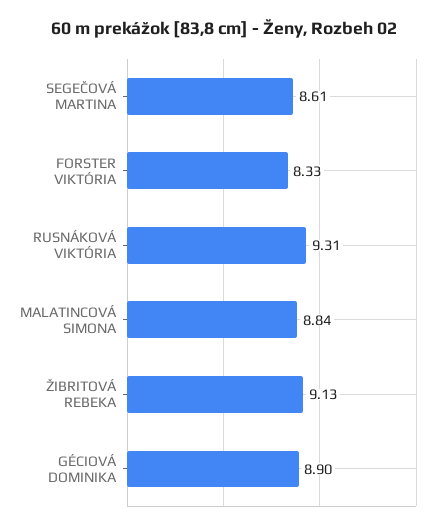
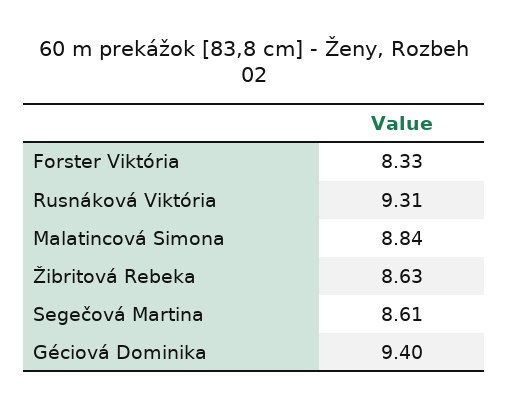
  {
    "SEGEČOVÁ MARTINA": 8.61,
    "FORSTER VIKTÓRIA": 8.33,
    "RUSNÁKOVÁ VIKTÓRIA": 9.31,
    "MALATINCOVÁ SIMONA": 8.84,
-   "ŽIBRITOVÁ REBEKA": 9.13,
+   "ŽIBRITOVÁ REBEKA": 8.63,
-   "GÉCIOVÁ DOMINIKA": 8.9
+   "GÉCIOVÁ DOMINIKA": 9.4
  }

